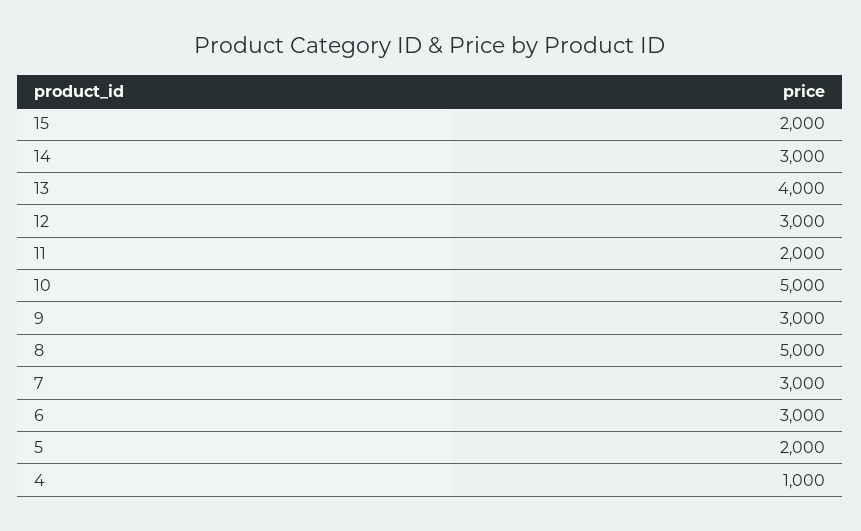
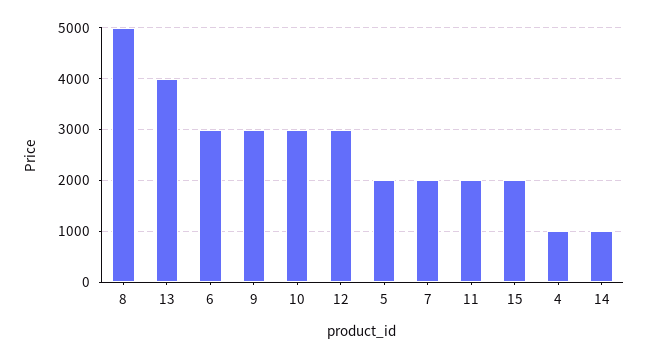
  {
    "15": 2000,
-   "14": 3000,
+   "14": 1000,
    "13": 4000,
    "12": 3000,
    "11": 2000,
-   "10": 5000,
+   "10": 3000,
    "9": 3000,
    "8": 5000,
-   "7": 3000,
+   "7": 2000,
    "6": 3000,
    "5": 2000,
    "4": 1000
  }

